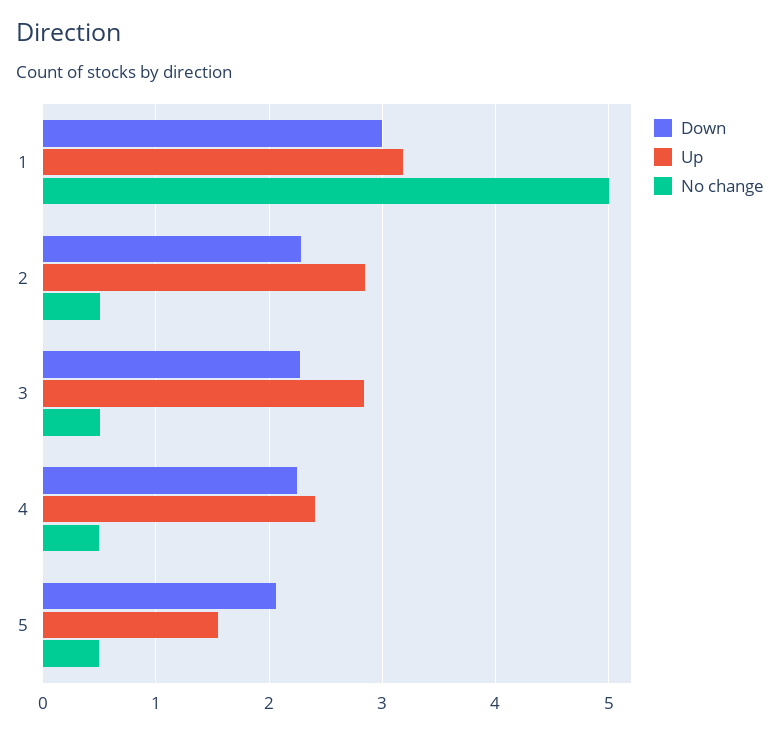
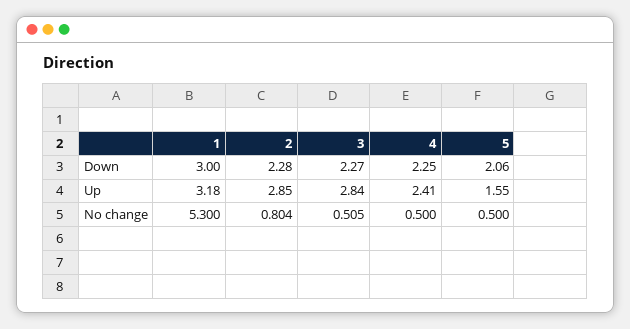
  {
    "Down": {
      "1": 3,
      "2": 2.28,
      "3": 2.27,
      "4": 2.25,
      "5": 2.06
    },
    "Up": {
      "1": 3.18,
      "2": 2.85,
      "3": 2.84,
      "4": 2.41,
      "5": 1.55
    },
    "No change": {
-     "1": 5,
+     "1": 5.3,
-     "2": 0.5,
+     "2": 0.804,
      "3": 0.505,
      "4": 0.5,
      "5": 0.5
    }
  }

